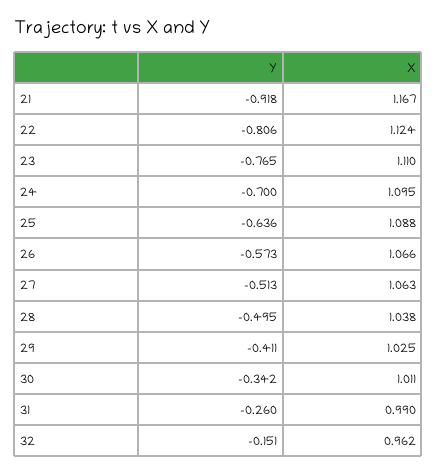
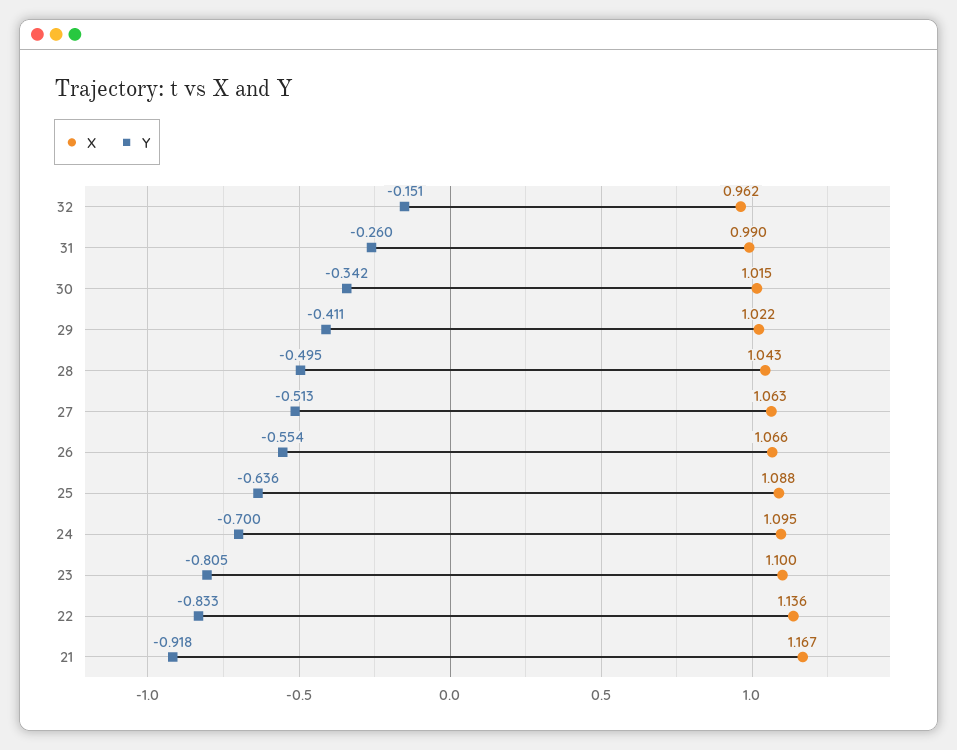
  {
    "Y": {
      "21": -0.918,
-     "22": -0.806,
+     "22": -0.833,
-     "23": -0.765,
+     "23": -0.805,
      "24": -0.7,
      "25": -0.636,
-     "26": -0.573,
+     "26": -0.554,
      "27": -0.513,
      "28": -0.495,
      "29": -0.411,
      "30": -0.342,
      "31": -0.26,
      "32": -0.151
    },
    "X": {
      "21": 1.167,
-     "22": 1.124,
+     "22": 1.136,
-     "23": 1.11,
+     "23": 1.1,
      "24": 1.095,
      "25": 1.088,
      "26": 1.066,
      "27": 1.063,
-     "28": 1.038,
+     "28": 1.043,
-     "29": 1.025,
+     "29": 1.022,
-     "30": 1.011,
+     "30": 1.015,
      "31": 0.99,
      "32": 0.962
    }
  }

